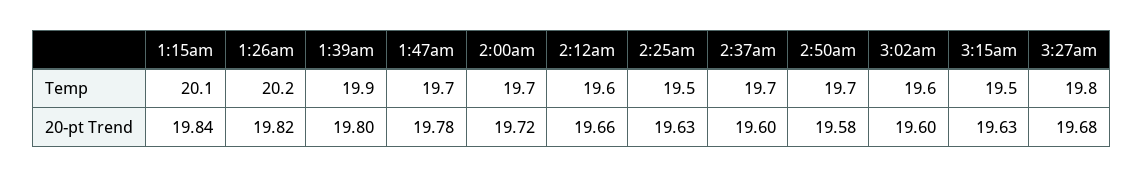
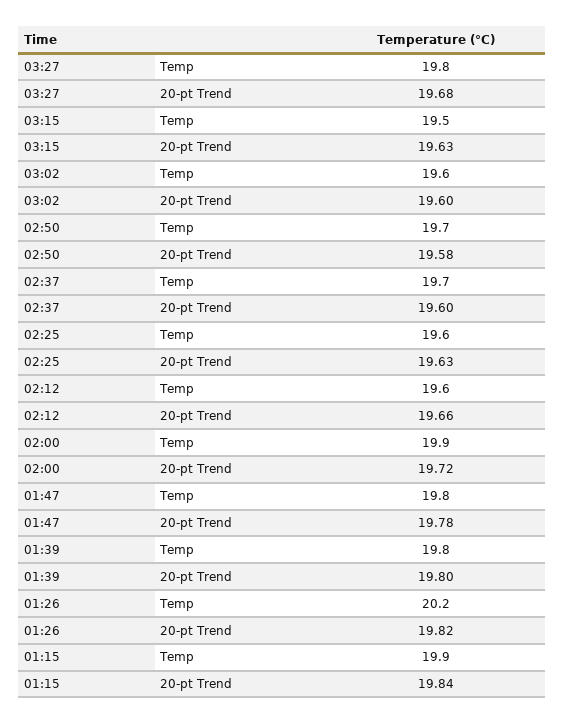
  {
    "1:15am": {
-     "Temp": 20.1,
+     "Temp": 19.9,
      "20-pt Trend": 19.84
    },
    "1:26am": {
      "Temp": 20.2,
      "20-pt Trend": 19.82
    },
    "1:39am": {
-     "Temp": 19.9,
+     "Temp": 19.8,
      "20-pt Trend": 19.8
    },
    "1:47am": {
-     "Temp": 19.7,
+     "Temp": 19.8,
      "20-pt Trend": 19.78
    },
    "2:00am": {
-     "Temp": 19.7,
+     "Temp": 19.9,
      "20-pt Trend": 19.72
    },
    "2:12am": {
      "Temp": 19.6,
      "20-pt Trend": 19.66
    },
    "2:25am": {
-     "Temp": 19.5,
+     "Temp": 19.6,
      "20-pt Trend": 19.63
    },
    "2:37am": {
      "Temp": 19.7,
      "20-pt Trend": 19.6
    },
    "2:50am": {
      "Temp": 19.7,
      "20-pt Trend": 19.58
    },
    "3:02am": {
      "Temp": 19.6,
      "20-pt Trend": 19.6
    },
    "3:15am": {
      "Temp": 19.5,
      "20-pt Trend": 19.63
    },
    "3:27am": {
      "Temp": 19.8,
      "20-pt Trend": 19.68
    }
  }

